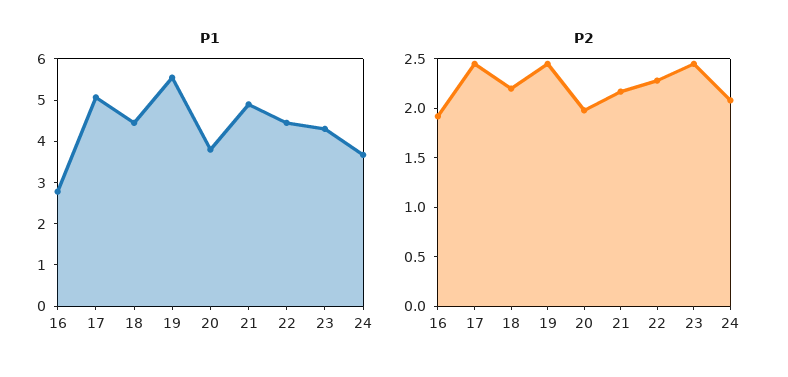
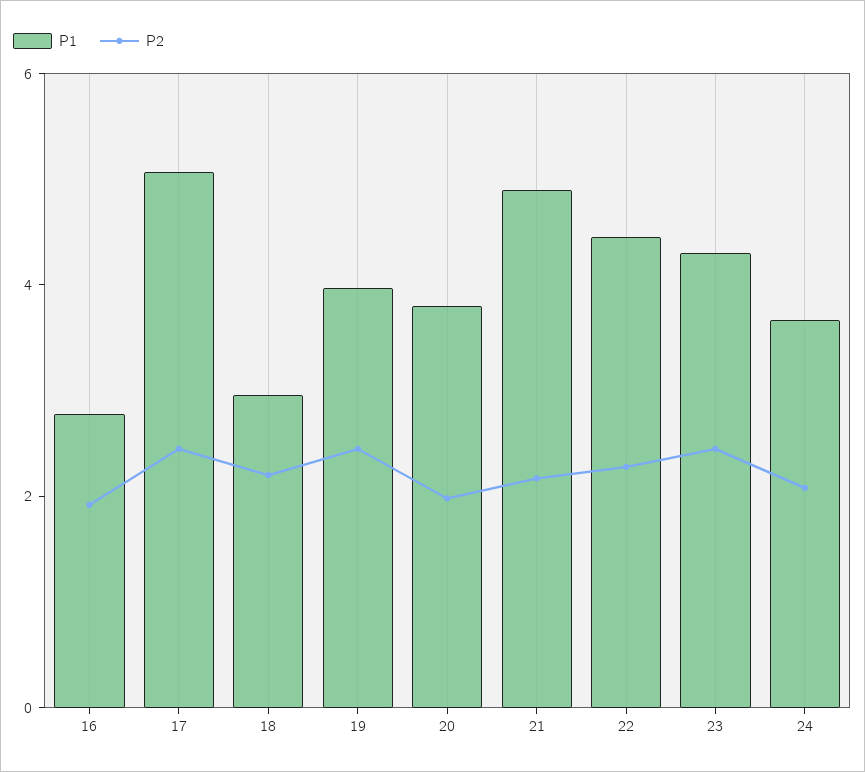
  {
    "P1": {
      "16": 2.8,
      "17": 5,
-     "18": 4.4,
+     "18": 3,
-     "19": 5.6,
+     "19": 4,
      "20": 3.8,
      "21": 5,
      "22": 4.4,
      "23": 4.4,
      "24": 3.6
    },
    "P2": {
      "16": 1.9,
      "17": 2.5,
      "18": 2.2,
      "19": 2.5,
      "20": 2,
      "21": 2.2,
      "22": 2.3,
      "23": 2.5,
      "24": 2.1
    }
  }

